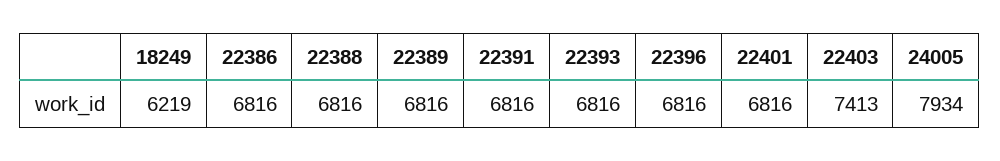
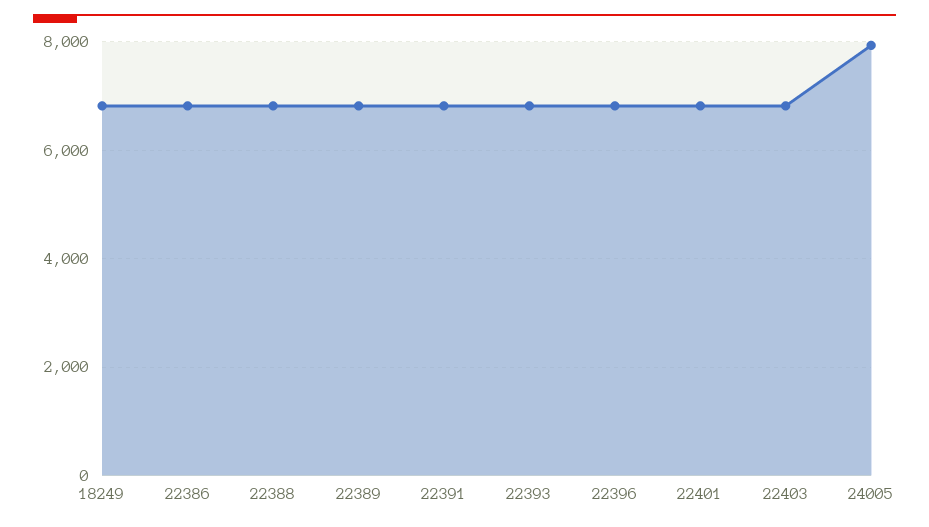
  {
-   "18249": 6219,
+   "18249": 6800,
    "22386": 6816,
    "22388": 6816,
    "22389": 6816,
    "22391": 6816,
    "22393": 6816,
    "22396": 6816,
    "22401": 6816,
-   "22403": 7413,
+   "22403": 6800,
    "24005": 7934
  }

